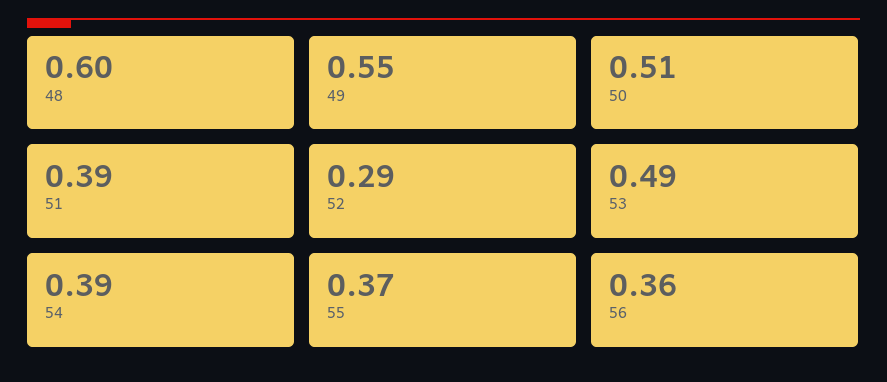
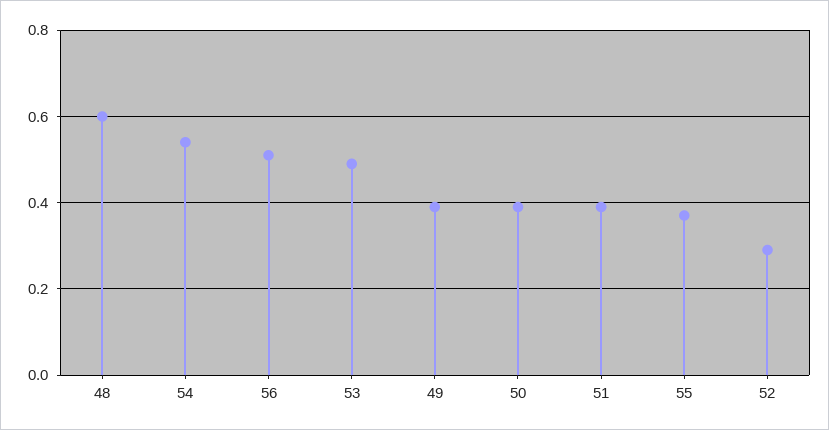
  {
    "48": 0.6,
-   "49": 0.55,
+   "49": 0.4,
-   "50": 0.51,
+   "50": 0.4,
    "51": 0.39,
    "52": 0.29,
    "53": 0.49,
-   "54": 0.39,
+   "54": 0.55,
    "55": 0.37,
-   "56": 0.36
+   "56": 0.5
  }

